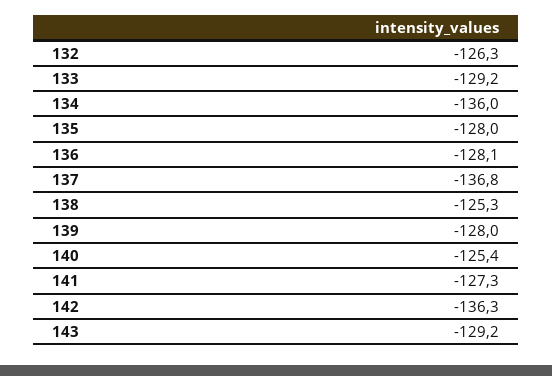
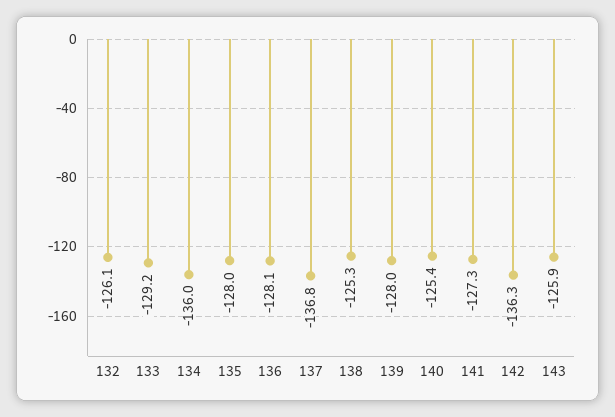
  {
-   "132": -126.3,
+   "132": -126.1,
    "133": -129.2,
    "134": -136,
    "135": -128,
    "136": -128.1,
    "137": -136.8,
    "138": -125.3,
    "139": -128,
    "140": -125.4,
    "141": -127.3,
    "142": -136.3,
-   "143": -129.2
+   "143": -125.9
  }

